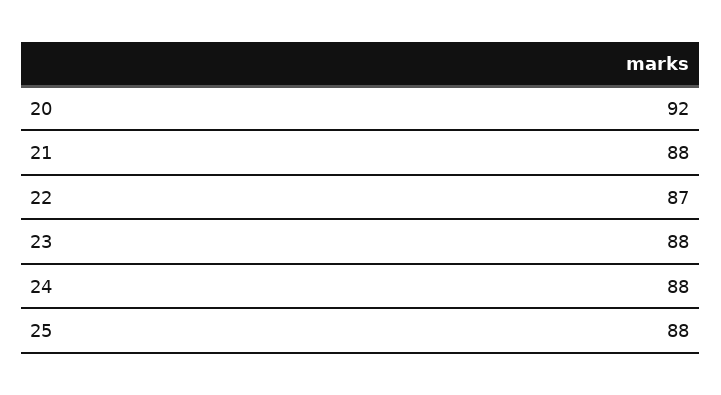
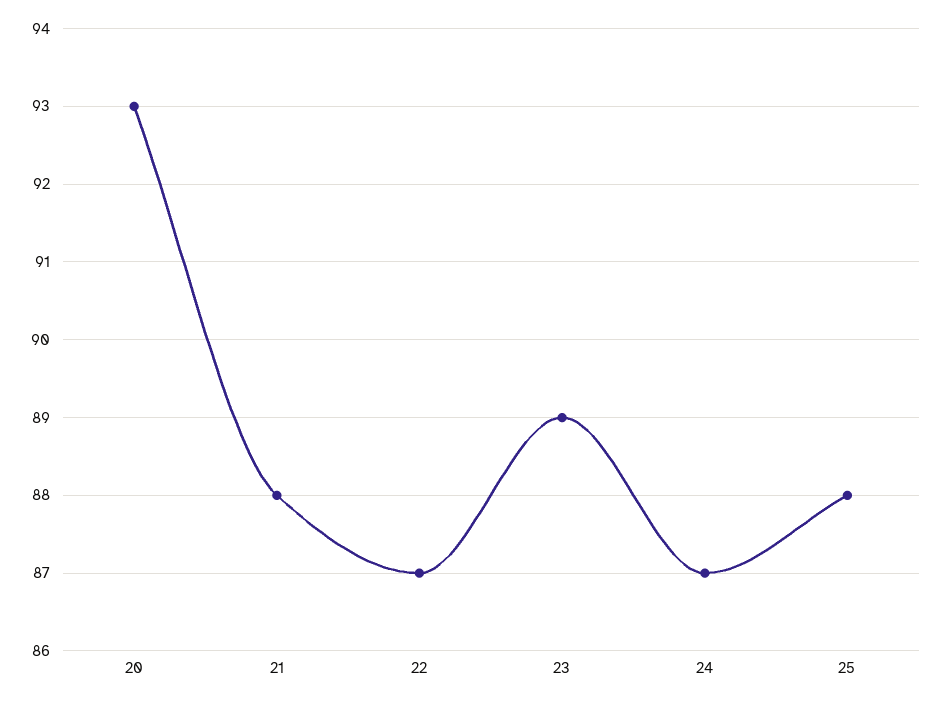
  {
-   "20": 92,
+   "20": 93,
    "21": 88,
    "22": 87,
-   "23": 88,
+   "23": 89,
-   "24": 88,
+   "24": 87,
    "25": 88
  }

